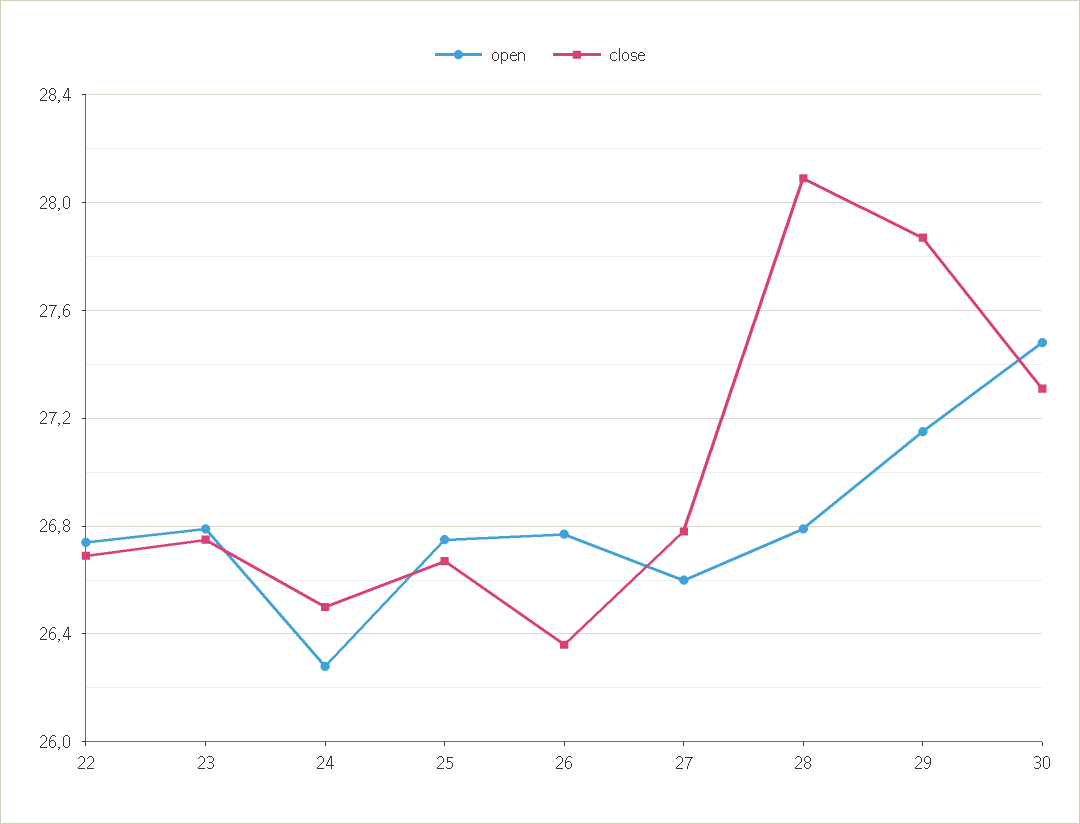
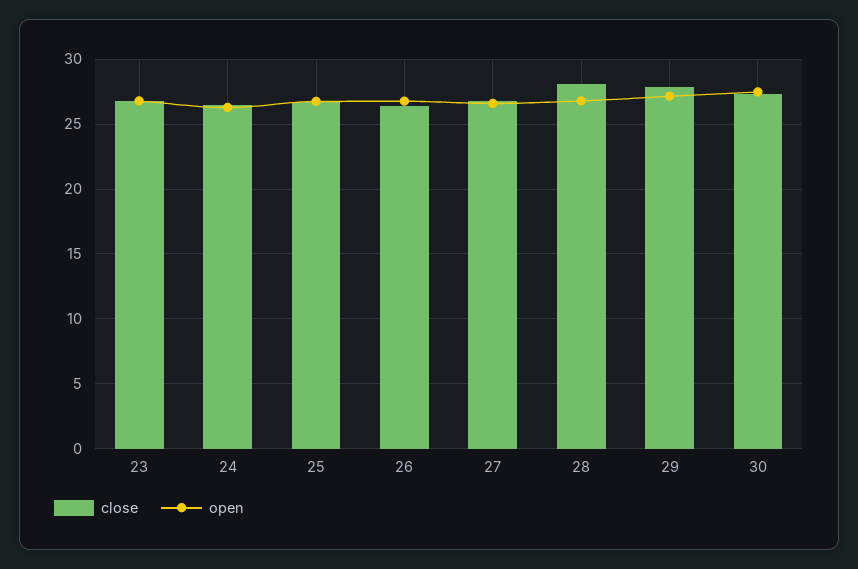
  {
    "open": {
-     "22": 26.75,
      "23": 26.8,
      "24": 26.3,
      "25": 26.75,
      "26": 26.75,
      "27": 26.6,
      "28": 26.8,
      "29": 27.15,
      "30": 27.5
    },
    "close": {
-     "22": 26.7,
      "23": 26.75,
      "24": 26.5,
      "25": 26.65,
      "26": 26.35,
      "27": 26.8,
      "28": 28.1,
      "29": 27.85,
      "30": 27.3
    }
  }

